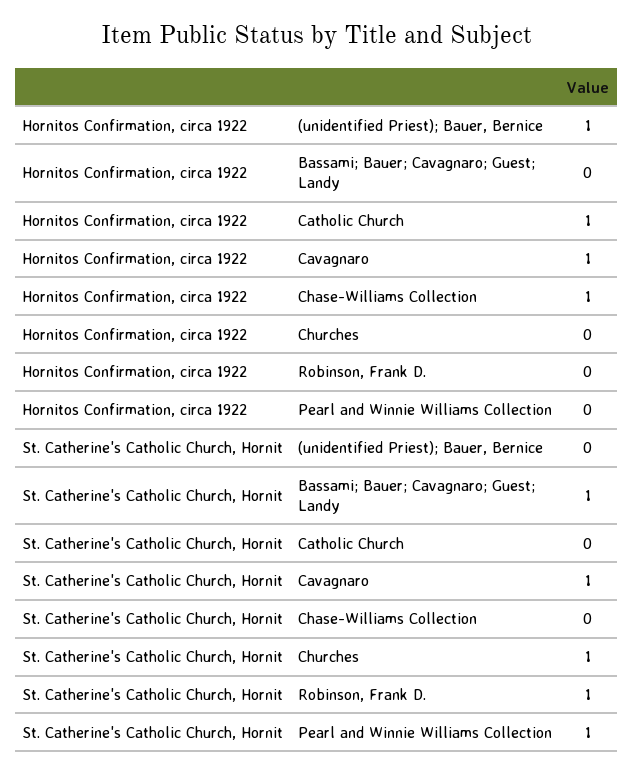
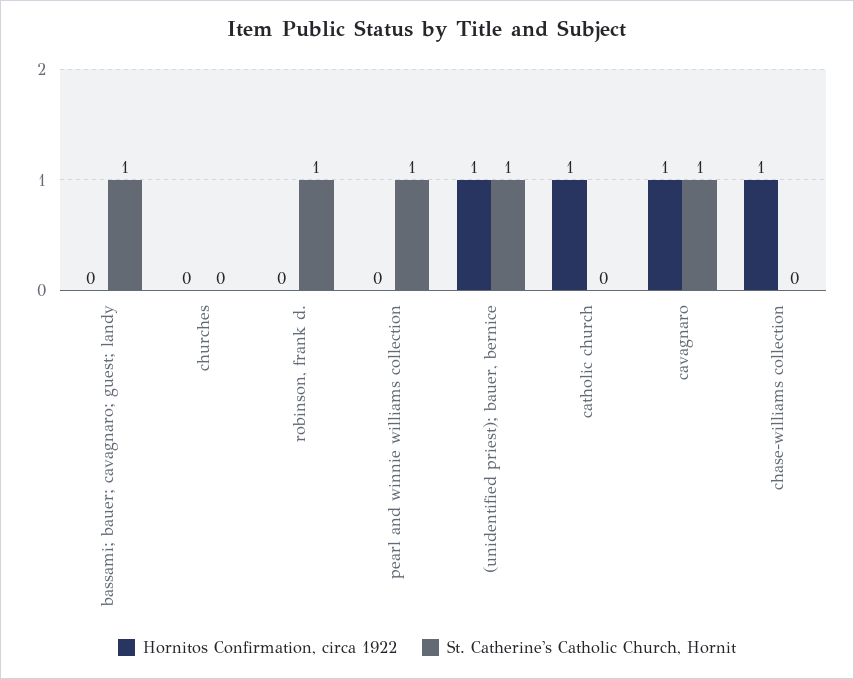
  {
    "Hornitos Confirmation, circa 1922": {
      "(unidentified Priest); Bauer, Bernice": 1,
      "Bassami; Bauer; Cavagnaro; Guest; Landy": 0,
      "Catholic Church": 1,
      "Cavagnaro": 1,
      "Chase-Williams Collection": 1,
      "Churches": 0,
      "Robinson, Frank D.": 0,
      "Pearl and Winnie Williams Collection": 0
    },
    "St. Catherine's Catholic Church, Hornit": {
-     "(unidentified Priest); Bauer, Bernice": 0,
+     "(unidentified Priest); Bauer, Bernice": 1,
      "Bassami; Bauer; Cavagnaro; Guest; Landy": 1,
      "Catholic Church": 0,
      "Cavagnaro": 1,
      "Chase-Williams Collection": 0,
-     "Churches": 1,
+     "Churches": 0,
      "Robinson, Frank D.": 1,
      "Pearl and Winnie Williams Collection": 1
    }
  }

